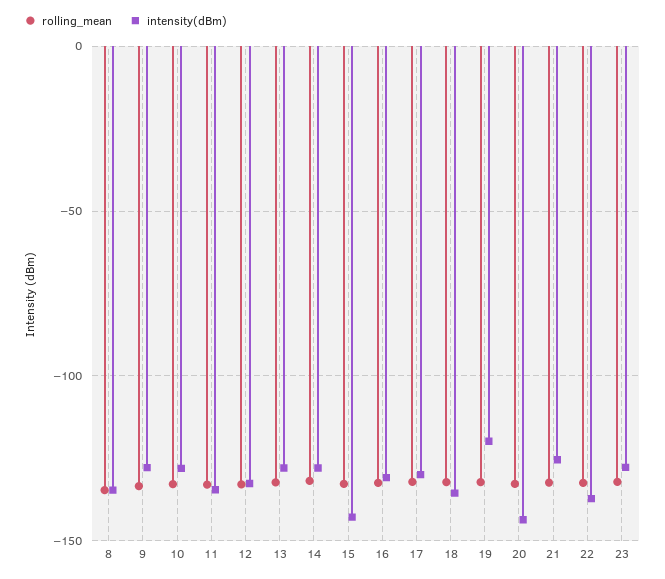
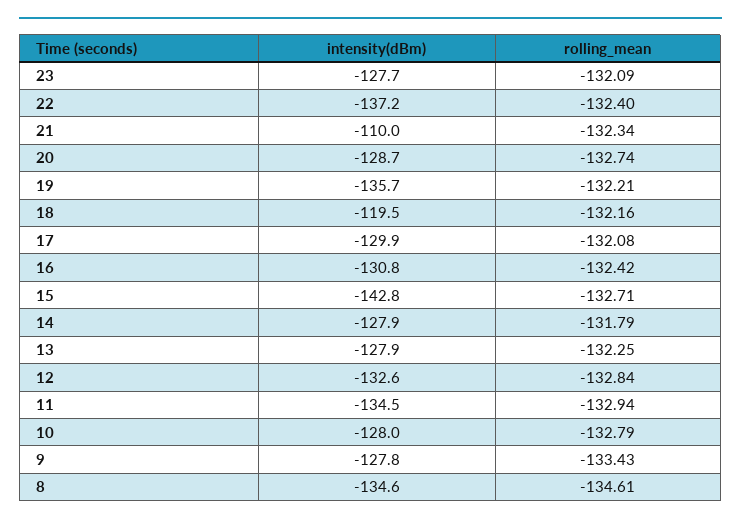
  {
    "rolling_mean": {
      "8": -134.61,
      "9": -133.43,
      "10": -132.79,
      "11": -132.94,
      "12": -132.84,
      "13": -132.25,
      "14": -131.79,
      "15": -132.71,
      "16": -132.42,
      "17": -132.08,
      "18": -132.16,
      "19": -132.21,
      "20": -132.74,
      "21": -132.34,
      "22": -132.4,
      "23": -132.09
    },
    "intensity(dBm)": {
      "8": -134.6,
      "9": -127.8,
      "10": -128,
      "11": -134.5,
      "12": -132.6,
      "13": -127.9,
      "14": -127.9,
      "15": -142.8,
      "16": -130.8,
      "17": -129.9,
-     "18": -135,
+     "18": -119.5,
-     "19": -120,
+     "19": -135.7,
-     "20": -145,
+     "20": -128.7,
-     "21": -125,
+     "21": -110,
      "22": -137.2,
      "23": -127.7
    }
  }

